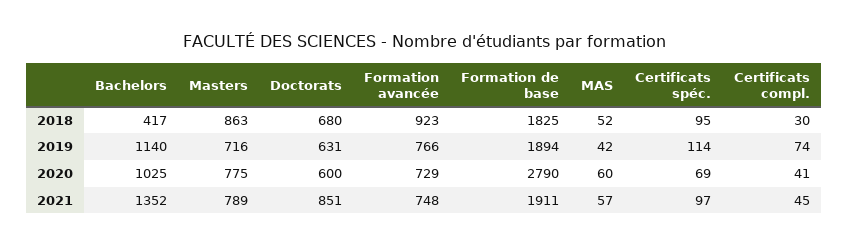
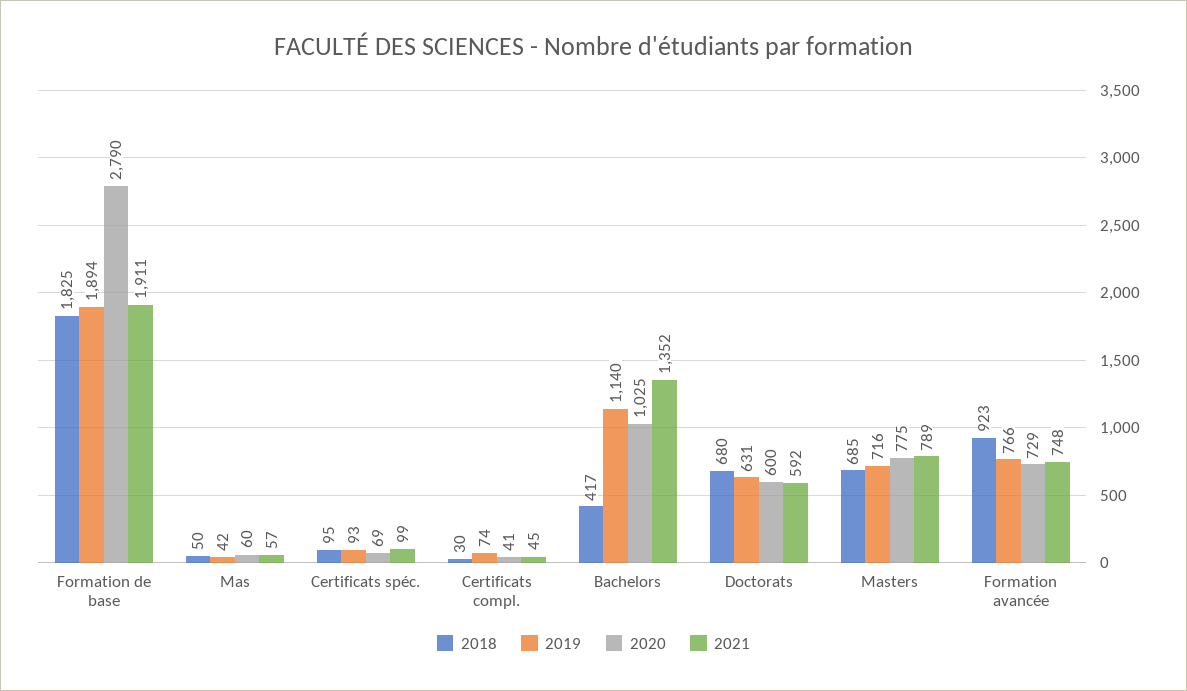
  {
    "2018": {
      "Bachelors": 417,
-     "Masters": 863,
+     "Masters": 685,
      "Doctorats": 680,
      "Formation avancée": 923,
      "Formation de base": 1825,
-     "MAS": 52,
+     "MAS": 50,
      "Certificats spéc.": 95,
      "Certificats compl.": 30
    },
    "2019": {
      "Bachelors": 1140,
      "Masters": 716,
      "Doctorats": 631,
      "Formation avancée": 766,
      "Formation de base": 1894,
      "MAS": 42,
-     "Certificats spéc.": 114,
+     "Certificats spéc.": 93,
      "Certificats compl.": 74
    },
    "2020": {
      "Bachelors": 1025,
      "Masters": 775,
      "Doctorats": 600,
      "Formation avancée": 729,
      "Formation de base": 2790,
      "MAS": 60,
      "Certificats spéc.": 69,
      "Certificats compl.": 41
    },
    "2021": {
      "Bachelors": 1352,
      "Masters": 789,
-     "Doctorats": 851,
+     "Doctorats": 592,
      "Formation avancée": 748,
      "Formation de base": 1911,
      "MAS": 57,
-     "Certificats spéc.": 97,
+     "Certificats spéc.": 99,
      "Certificats compl.": 45
    }
  }

